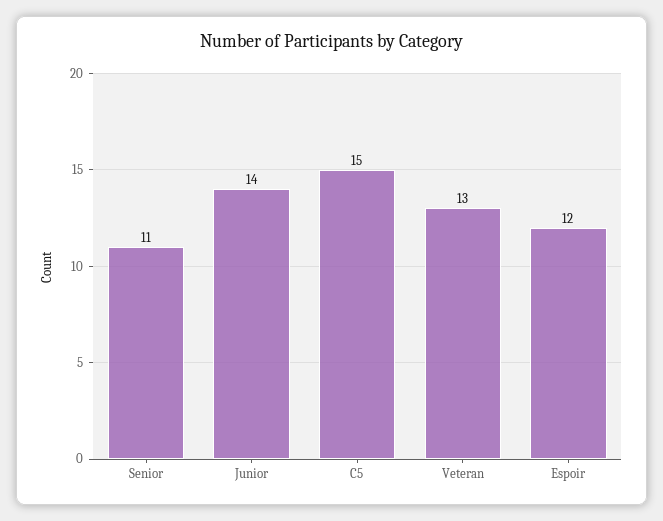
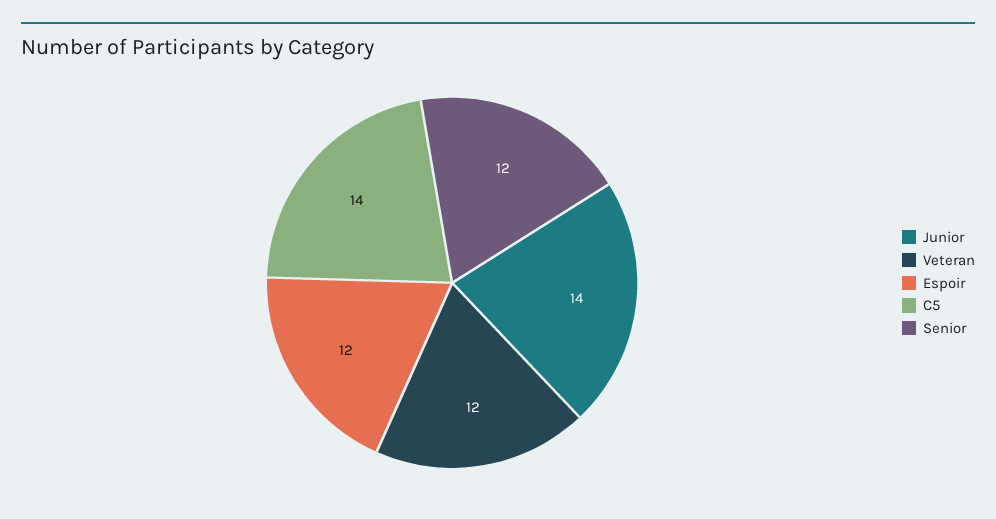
  {
-   "Senior": 11,
+   "Senior": 12,
    "Junior": 14,
-   "C5": 15,
+   "C5": 14,
-   "Veteran": 13,
+   "Veteran": 12,
    "Espoir": 12
  }

